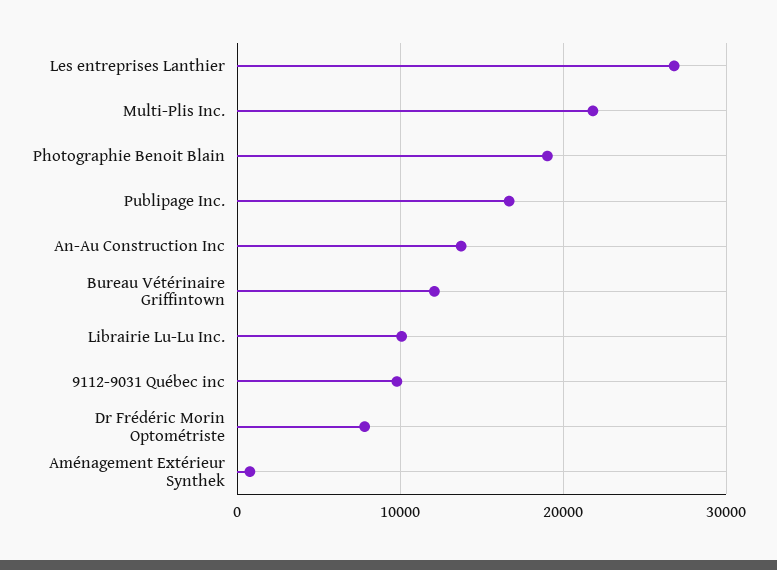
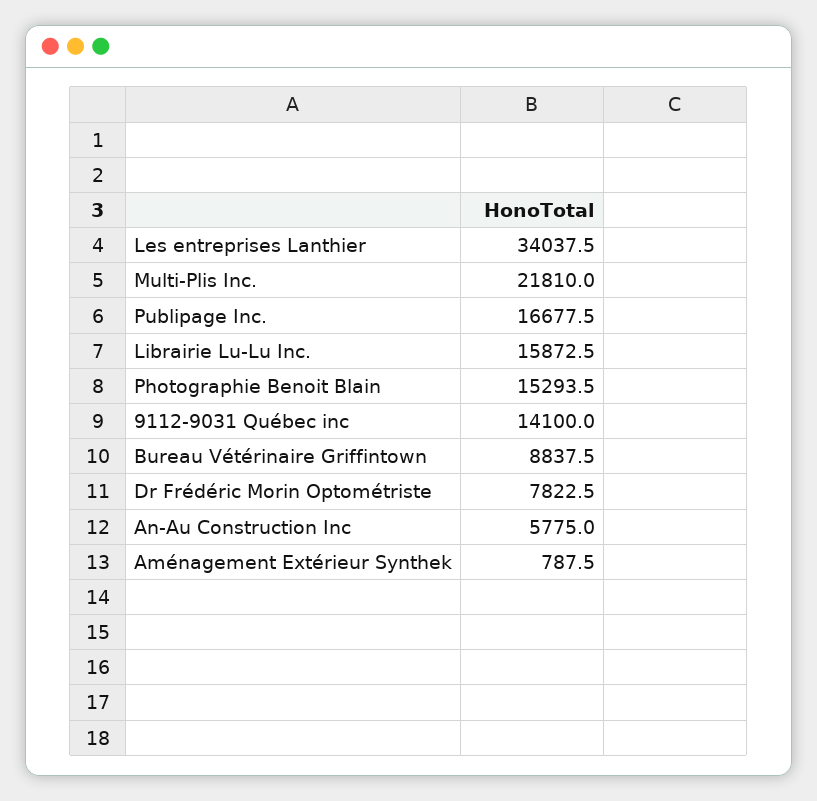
  {
-   "Les entreprises Lanthier": 27000,
+   "Les entreprises Lanthier": 34037.5,
    "Multi-Plis Inc.": 21810,
-   "Photographie Benoit Blain": 19000,
+   "Photographie Benoit Blain": 15293.5,
    "Publipage Inc.": 16677.5,
-   "An-Au Construction Inc": 14000,
+   "An-Au Construction Inc": 5775,
-   "Bureau Vétérinaire Griffintown": 12000,
+   "Bureau Vétérinaire Griffintown": 8837.5,
-   "Librairie Lu-Lu Inc.": 10000,
+   "Librairie Lu-Lu Inc.": 15872.5,
-   "9112-9031 Québec inc": 10000,
+   "9112-9031 Québec inc": 14100,
    "Dr Frédéric Morin Optométriste": 7822.5,
    "Aménagement Extérieur Synthek": 787.5
  }

